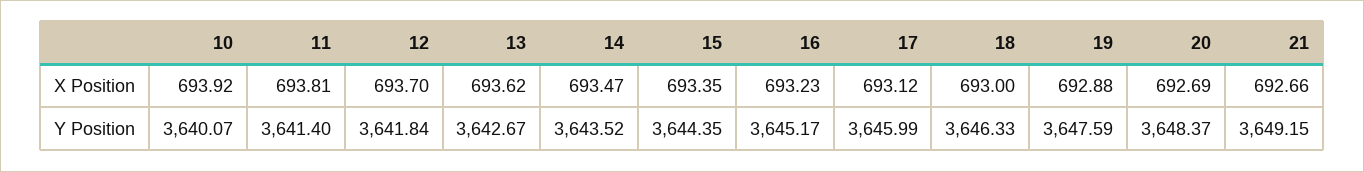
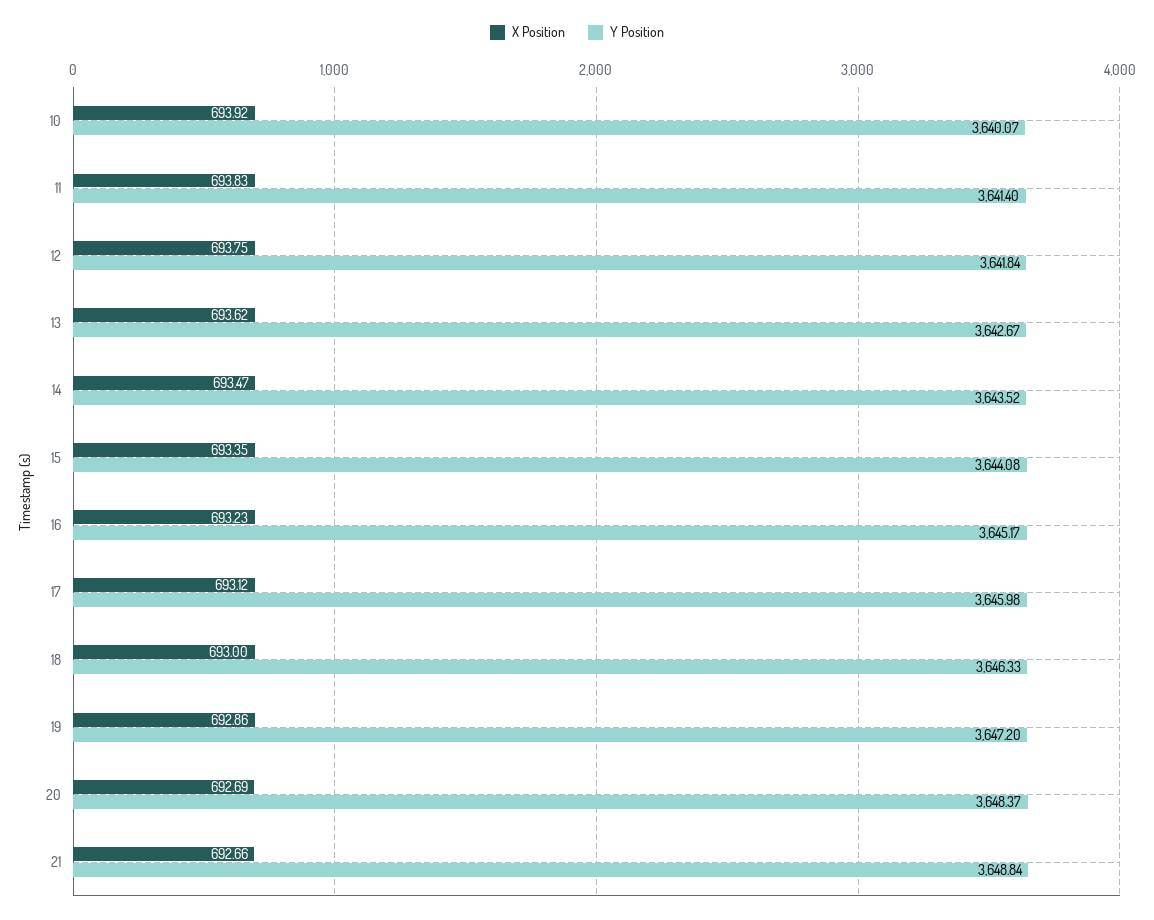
  {
    "X Position": {
      "10": 693.92,
-     "11": 693.81,
+     "11": 693.83,
-     "12": 693.7,
+     "12": 693.75,
      "13": 693.62,
      "14": 693.47,
      "15": 693.35,
      "16": 693.23,
      "17": 693.12,
      "18": 693,
-     "19": 692.88,
+     "19": 692.86,
      "20": 692.69,
      "21": 692.66
    },
    "Y Position": {
      "10": 3640.07,
      "11": 3641.4,
      "12": 3641.84,
      "13": 3642.67,
      "14": 3643.52,
-     "15": 3644.35,
+     "15": 3644.08,
      "16": 3645.17,
-     "17": 3645.99,
+     "17": 3645.98,
      "18": 3646.33,
-     "19": 3647.59,
+     "19": 3647.2,
      "20": 3648.37,
-     "21": 3649.15
+     "21": 3648.84
    }
  }

